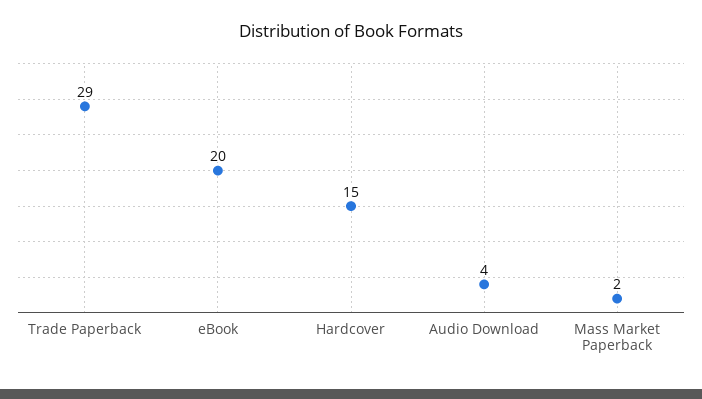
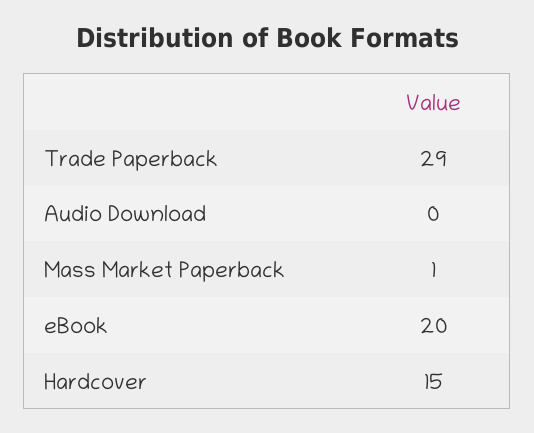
  {
    "Trade Paperback": 29,
    "eBook": 20,
    "Hardcover": 15,
-   "Audio Download": 4,
+   "Audio Download": 0,
-   "Mass Market Paperback": 2
+   "Mass Market Paperback": 1
  }

